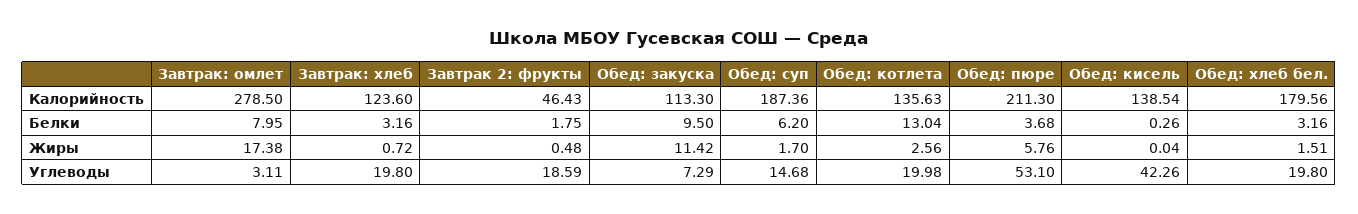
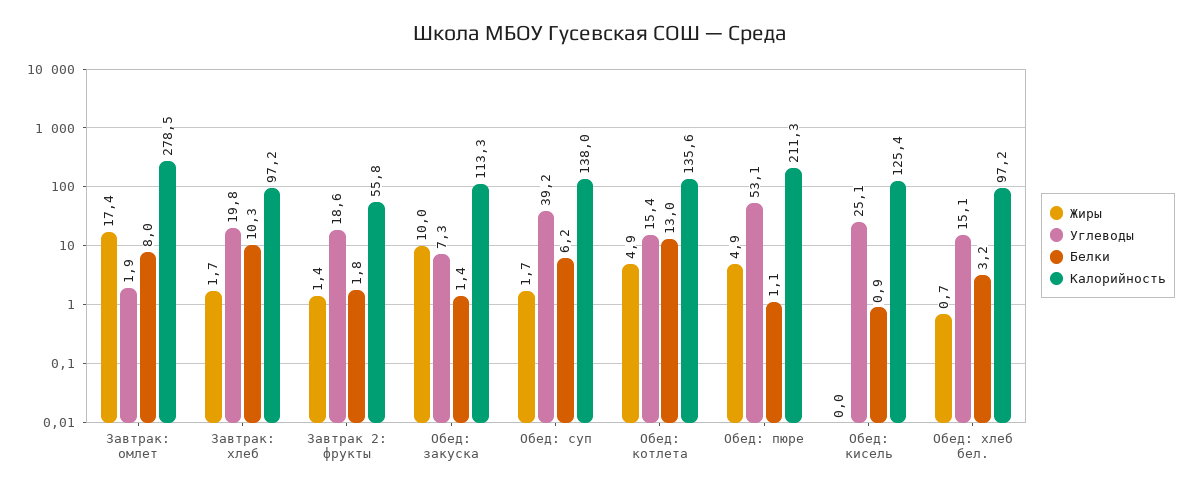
  {
    "Калорийность": {
      "Завтрак: омлет": 278.5,
-     "Завтрак: хлеб": 123.6,
+     "Завтрак: хлеб": 97.2,
-     "Завтрак 2: фрукты": 46.43,
+     "Завтрак 2: фрукты": 55.8,
      "Обед: закуска": 113.3,
-     "Обед: суп": 187.36,
+     "Обед: суп": 138,
      "Обед: котлета": 135.63,
      "Обед: пюре": 211.3,
-     "Обед: кисель": 138.54,
+     "Обед: кисель": 125.4,
-     "Обед: хлеб бел.": 179.56
+     "Обед: хлеб бел.": 97.2
    },
    "Белки": {
      "Завтрак: омлет": 7.95,
-     "Завтрак: хлеб": 3.16,
+     "Завтрак: хлеб": 10.3,
      "Завтрак 2: фрукты": 1.75,
-     "Обед: закуска": 9.5,
+     "Обед: закуска": 1.4,
      "Обед: суп": 6.2,
      "Обед: котлета": 13.04,
-     "Обед: пюре": 3.68,
+     "Обед: пюре": 1.1,
-     "Обед: кисель": 0.26,
+     "Обед: кисель": 0.9,
      "Обед: хлеб бел.": 3.16
    },
    "Жиры": {
      "Завтрак: омлет": 17.38,
-     "Завтрак: хлеб": 0.72,
+     "Завтрак: хлеб": 1.7,
-     "Завтрак 2: фрукты": 0.48,
+     "Завтрак 2: фрукты": 1.4,
-     "Обед: закуска": 11.42,
+     "Обед: закуска": 10,
      "Обед: суп": 1.7,
-     "Обед: котлета": 2.56,
+     "Обед: котлета": 4.9,
-     "Обед: пюре": 5.76,
+     "Обед: пюре": 4.9,
      "Обед: кисель": 0.04,
-     "Обед: хлеб бел.": 1.51
+     "Обед: хлеб бел.": 0.7
    },
    "Углеводы": {
-     "Завтрак: омлет": 3.11,
+     "Завтрак: омлет": 1.9,
      "Завтрак: хлеб": 19.8,
      "Завтрак 2: фрукты": 18.59,
      "Обед: закуска": 7.29,
-     "Обед: суп": 14.68,
+     "Обед: суп": 39.2,
-     "Обед: котлета": 19.98,
+     "Обед: котлета": 15.4,
      "Обед: пюре": 53.1,
-     "Обед: кисель": 42.26,
+     "Обед: кисель": 25.1,
-     "Обед: хлеб бел.": 19.8
+     "Обед: хлеб бел.": 15.1
    }
  }

